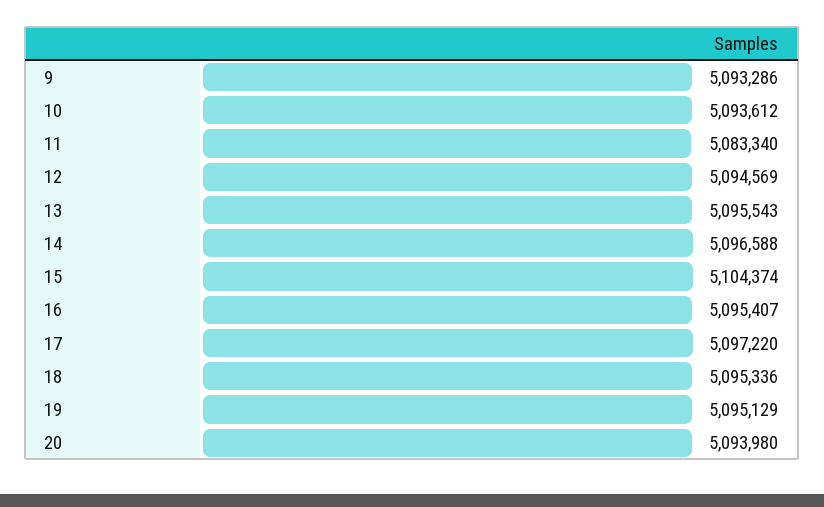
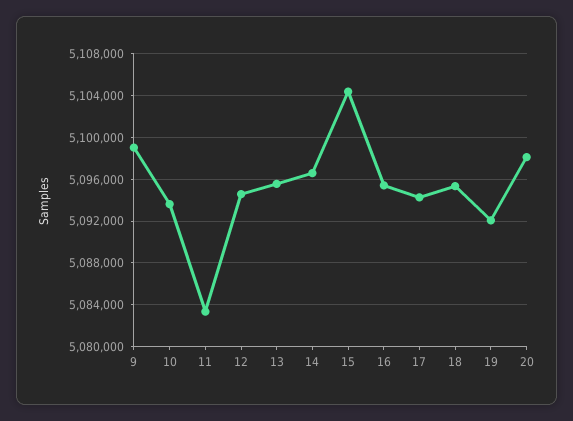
  {
-   "9": 5093286,
+   "9": 5099000,
    "10": 5093612,
    "11": 5083340,
    "12": 5094569,
    "13": 5095543,
    "14": 5096588,
    "15": 5104374,
    "16": 5095407,
-   "17": 5097220,
+   "17": 5094000,
    "18": 5095336,
-   "19": 5095129,
+   "19": 5092000,
-   "20": 5093980
+   "20": 5098000
  }

